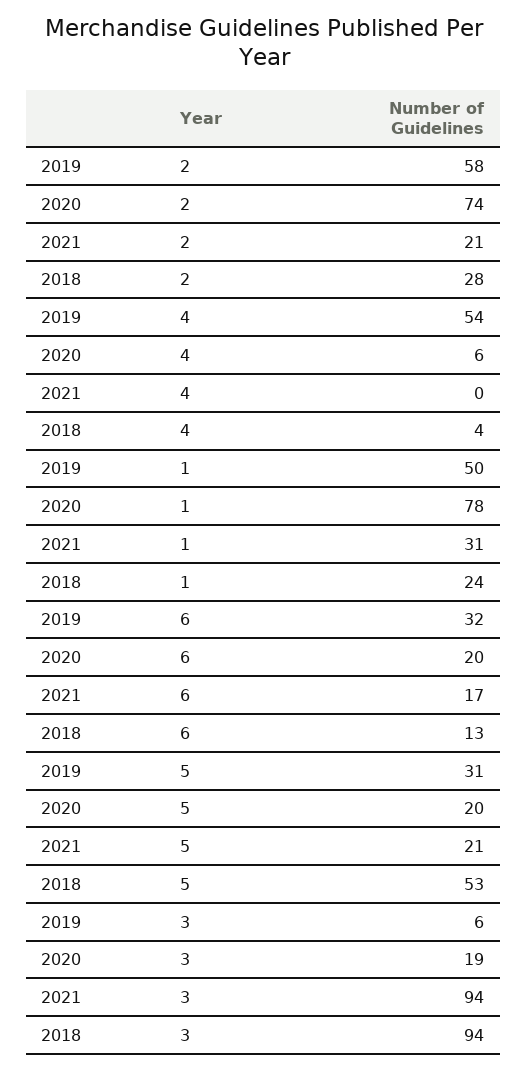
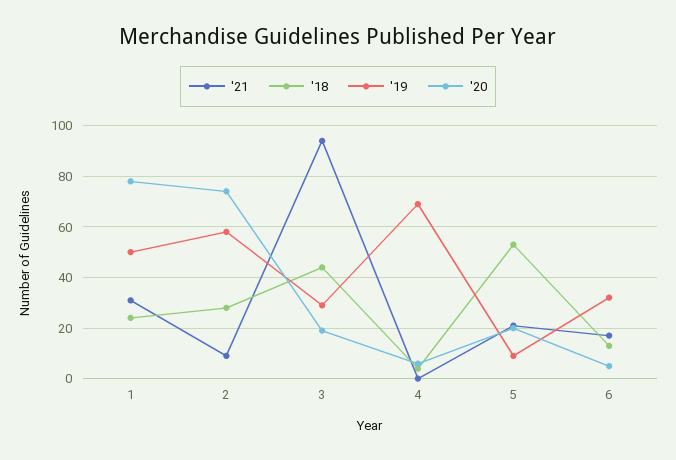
  {
    "2019": {
      "2": 58,
-     "4": 54,
+     "4": 70,
      "1": 50,
      "6": 32,
-     "5": 31,
+     "5": 10,
-     "3": 6
+     "3": 30
    },
    "2020": {
      "2": 74,
      "4": 6,
      "1": 78,
-     "6": 20,
+     "6": 5,
      "5": 20,
      "3": 19
    },
    "2021": {
-     "2": 21,
+     "2": 10,
      "4": 0,
      "1": 31,
      "6": 17,
      "5": 21,
      "3": 94
    },
    "2018": {
      "2": 28,
      "4": 4,
      "1": 24,
      "6": 13,
      "5": 53,
-     "3": 94
+     "3": 45
    }
  }

